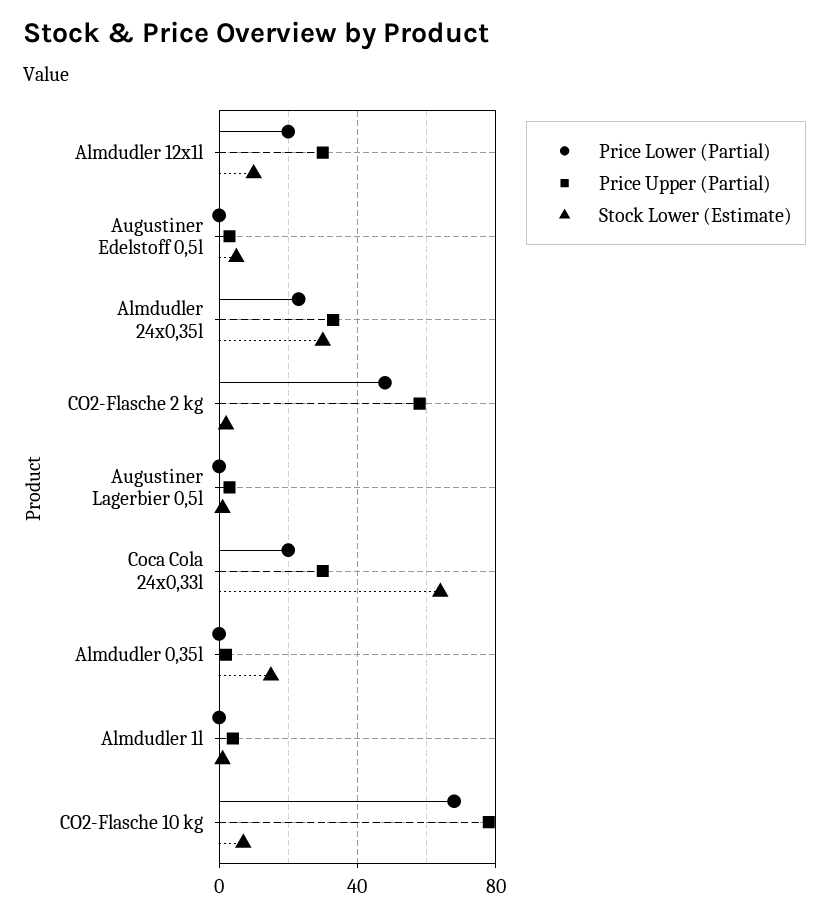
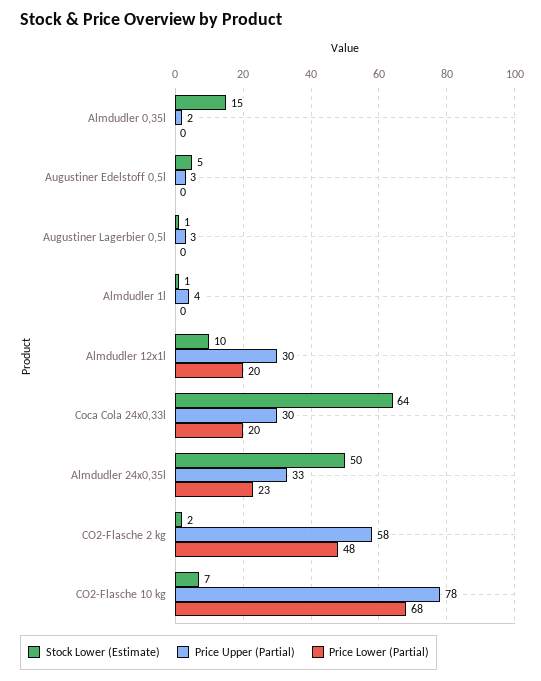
  {
    "Price Lower (Partial)": {
      "Almdudler 12x1l": 20,
      "Augustiner Edelstoff 0,5l": 0,
      "Almdudler 24x0,35l": 23,
      "CO2-Flasche 2 kg": 48,
      "Augustiner Lagerbier 0,5l": 0,
      "Coca Cola 24x0,33l": 20,
      "Almdudler 0,35l": 0,
      "Almdudler 1l": 0,
      "CO2-Flasche 10 kg": 68
    },
    "Price Upper (Partial)": {
      "Almdudler 12x1l": 30,
      "Augustiner Edelstoff 0,5l": 3,
      "Almdudler 24x0,35l": 33,
      "CO2-Flasche 2 kg": 58,
      "Augustiner Lagerbier 0,5l": 3,
      "Coca Cola 24x0,33l": 30,
      "Almdudler 0,35l": 2,
      "Almdudler 1l": 4,
      "CO2-Flasche 10 kg": 78
    },
    "Stock Lower (Estimate)": {
      "Almdudler 12x1l": 10,
      "Augustiner Edelstoff 0,5l": 5,
-     "Almdudler 24x0,35l": 30,
+     "Almdudler 24x0,35l": 50,
      "CO2-Flasche 2 kg": 2,
      "Augustiner Lagerbier 0,5l": 1,
      "Coca Cola 24x0,33l": 64,
      "Almdudler 0,35l": 15,
      "Almdudler 1l": 1,
      "CO2-Flasche 10 kg": 7
    }
  }

